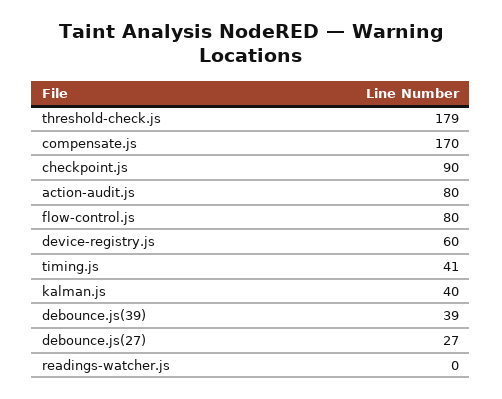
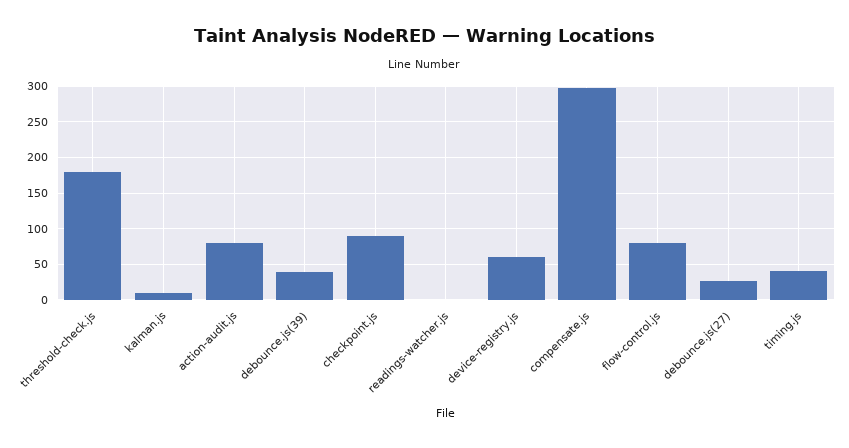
  {
    "threshold-check.js": 179,
-   "compensate.js": 170,
+   "compensate.js": 300,
    "checkpoint.js": 90,
    "action-audit.js": 80,
    "flow-control.js": 80,
    "device-registry.js": 60,
    "timing.js": 41,
-   "kalman.js": 40,
+   "kalman.js": 10,
    "debounce.js(39)": 39,
    "debounce.js(27)": 27,
    "readings-watcher.js": 0
  }

